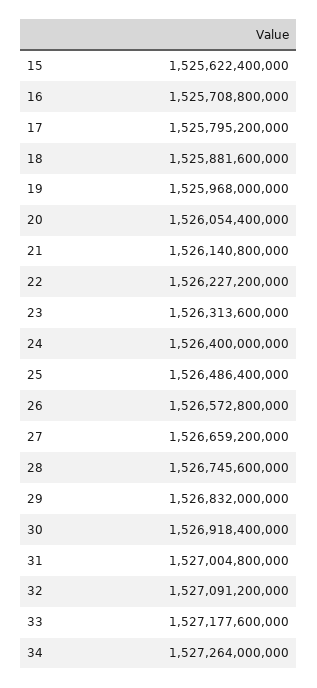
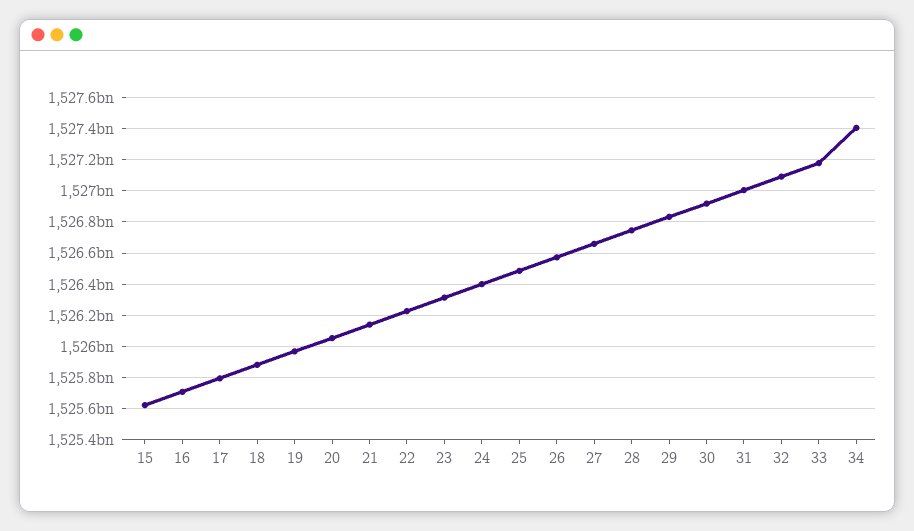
  {
    "15": 1525622400000,
    "16": 1525708800000,
    "17": 1525795200000,
    "18": 1525881600000,
    "19": 1525968000000,
    "20": 1526054400000,
    "21": 1526140800000,
    "22": 1526227200000,
    "23": 1526313600000,
    "24": 1526400000000,
    "25": 1526486400000,
    "26": 1526572800000,
    "27": 1526659200000,
    "28": 1526745600000,
    "29": 1526832000000,
    "30": 1526918400000,
    "31": 1527004800000,
    "32": 1527091200000,
    "33": 1527177600000,
-   "34": 1527264000000
+   "34": 1527400000000
  }

